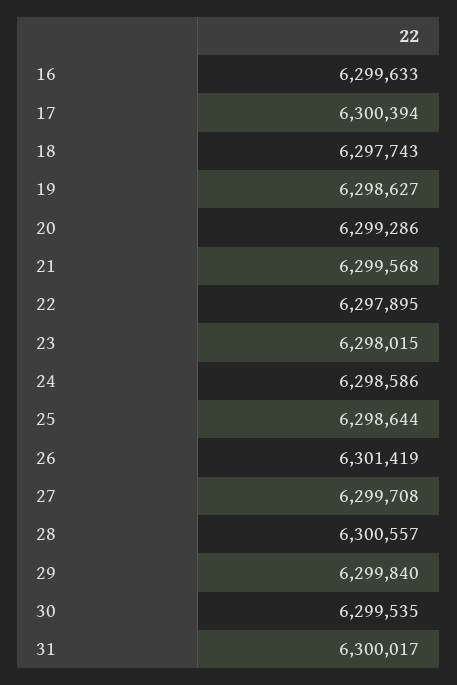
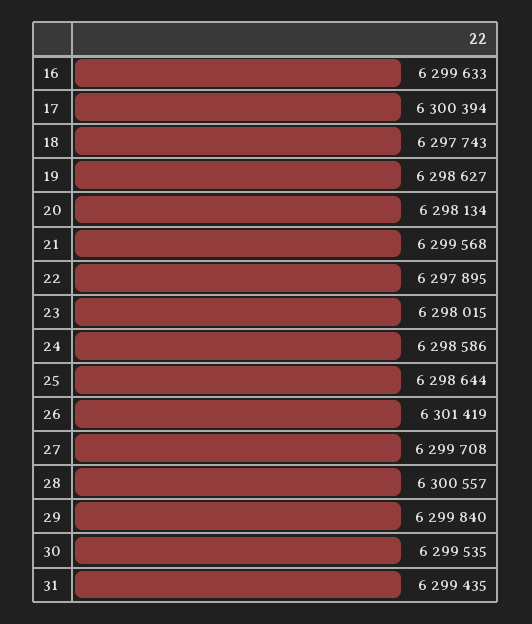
  {
    "16": 6299633,
    "17": 6300394,
    "18": 6297743,
    "19": 6298627,
-   "20": 6299286,
+   "20": 6298134,
    "21": 6299568,
    "22": 6297895,
    "23": 6298015,
    "24": 6298586,
    "25": 6298644,
    "26": 6301419,
    "27": 6299708,
    "28": 6300557,
    "29": 6299840,
    "30": 6299535,
-   "31": 6300017
+   "31": 6299435
  }

